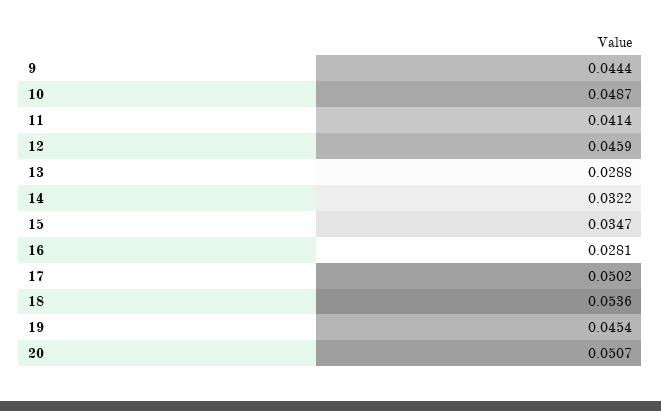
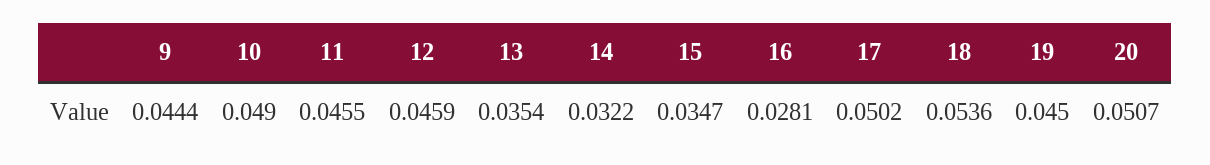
  {
    "9": 0.0444,
-   "10": 0.0487,
+   "10": 0.049,
-   "11": 0.0414,
+   "11": 0.0455,
    "12": 0.0459,
-   "13": 0.0288,
+   "13": 0.0354,
    "14": 0.0322,
    "15": 0.0347,
    "16": 0.0281,
    "17": 0.0502,
    "18": 0.0536,
-   "19": 0.0454,
+   "19": 0.045,
    "20": 0.0507
  }

